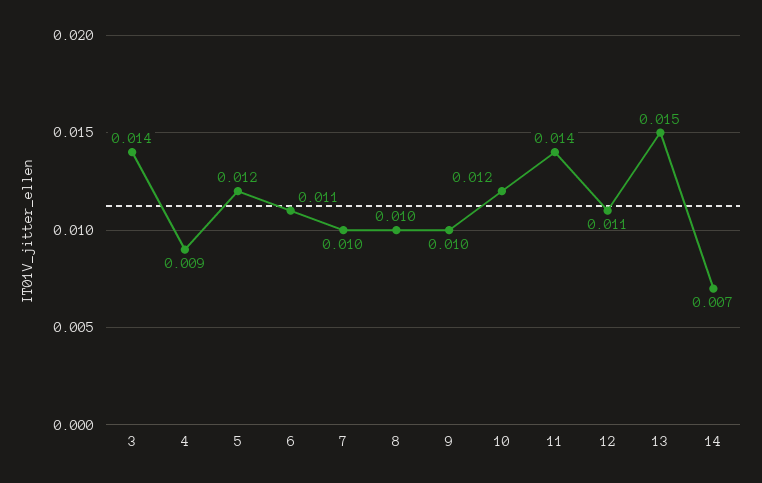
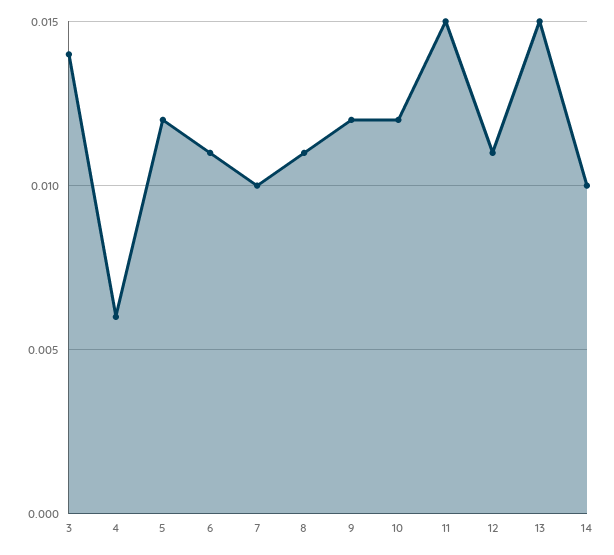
  {
    "3": 0.014,
-   "4": 0.009,
+   "4": 0.006,
    "5": 0.012,
    "6": 0.011,
    "7": 0.01,
-   "8": 0.01,
+   "8": 0.011,
-   "9": 0.01,
+   "9": 0.012,
    "10": 0.012,
-   "11": 0.014,
+   "11": 0.015,
    "12": 0.011,
    "13": 0.015,
-   "14": 0.007
+   "14": 0.01
  }

